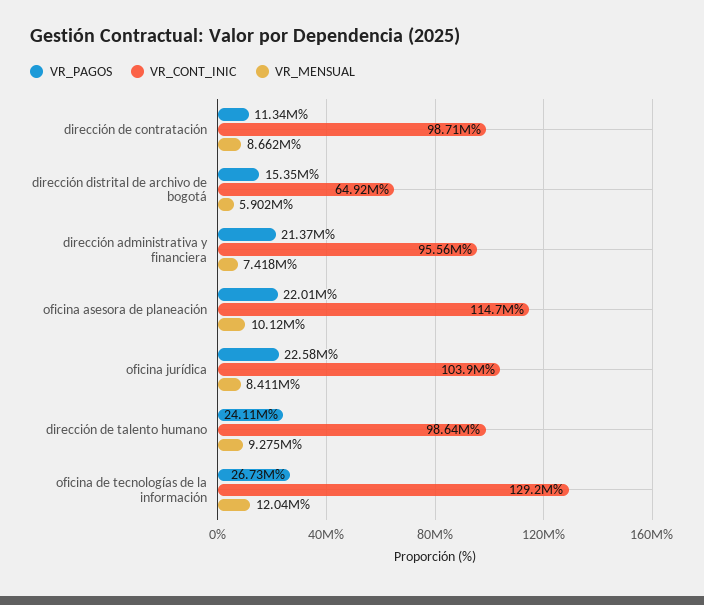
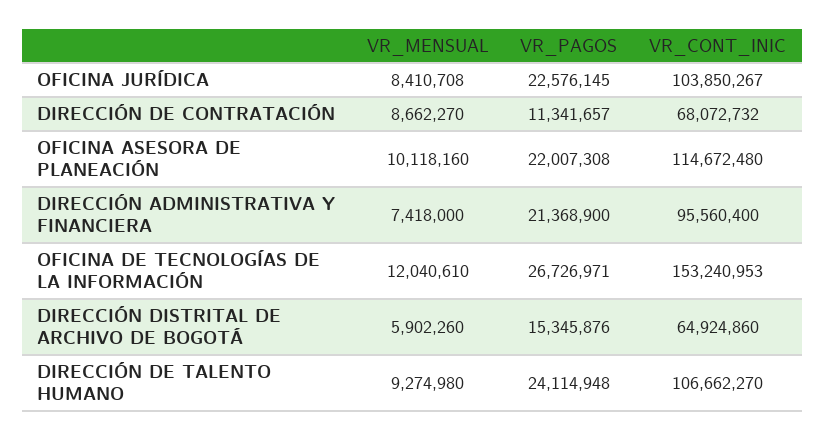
  {
    "VR_PAGOS": {
      "dirección de contratación": 11341657,
      "dirección distrital de archivo de bogotá": 15345876,
      "dirección administrativa y financiera": 21368900,
      "oficina asesora de planeación": 22007308,
      "oficina jurídica": 22576145,
      "dirección de talento humano": 24114948,
      "oficina de tecnologías de la información": 26726971
    },
    "VR_CONT_INIC": {
-     "dirección de contratación": 98710000,
+     "dirección de contratación": 68072732,
      "dirección distrital de archivo de bogotá": 64924860,
      "dirección administrativa y financiera": 95560400,
      "oficina asesora de planeación": 114672480,
      "oficina jurídica": 103850267,
-     "dirección de talento humano": 98640000,
+     "dirección de talento humano": 106662270,
-     "oficina de tecnologías de la información": 129200000
+     "oficina de tecnologías de la información": 153240953
    },
    "VR_MENSUAL": {
      "dirección de contratación": 8662270,
      "dirección distrital de archivo de bogotá": 5902260,
      "dirección administrativa y financiera": 7418000,
      "oficina asesora de planeación": 10118160,
      "oficina jurídica": 8410708,
      "dirección de talento humano": 9274980,
      "oficina de tecnologías de la información": 12040610
    }
  }

